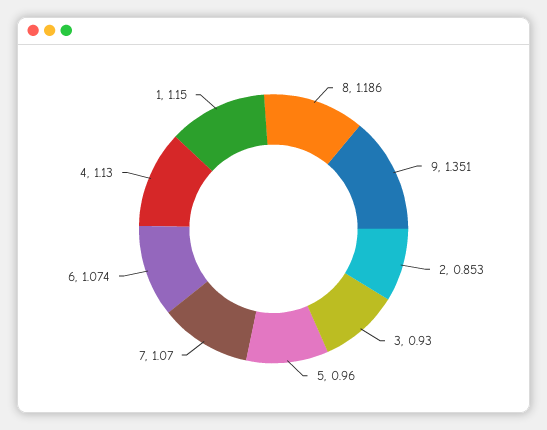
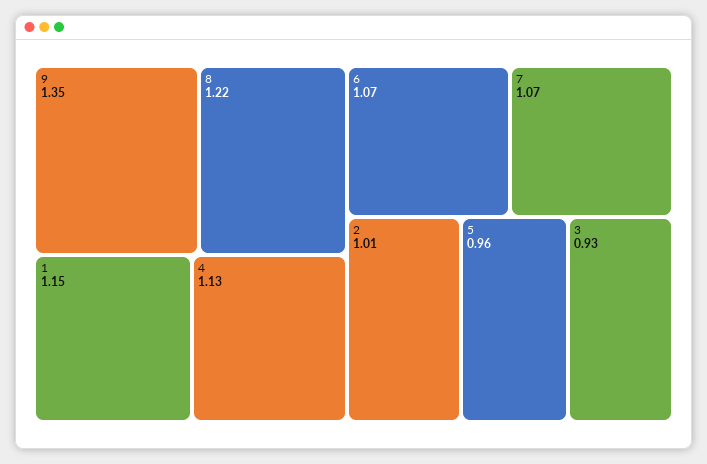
  {
-   "8": 1.186,
+   "8": 1.22,
    "9": 1.351,
-   "2": 0.853,
+   "2": 1.01,
    "3": 0.93,
    "5": 0.96,
    "7": 1.07,
    "6": 1.074,
    "4": 1.13,
    "1": 1.15
  }

